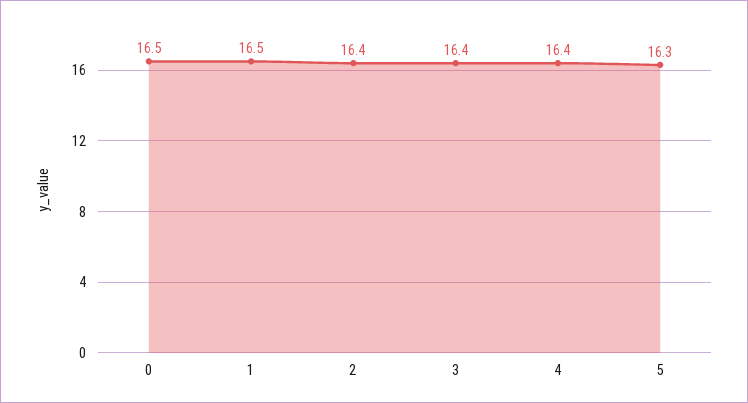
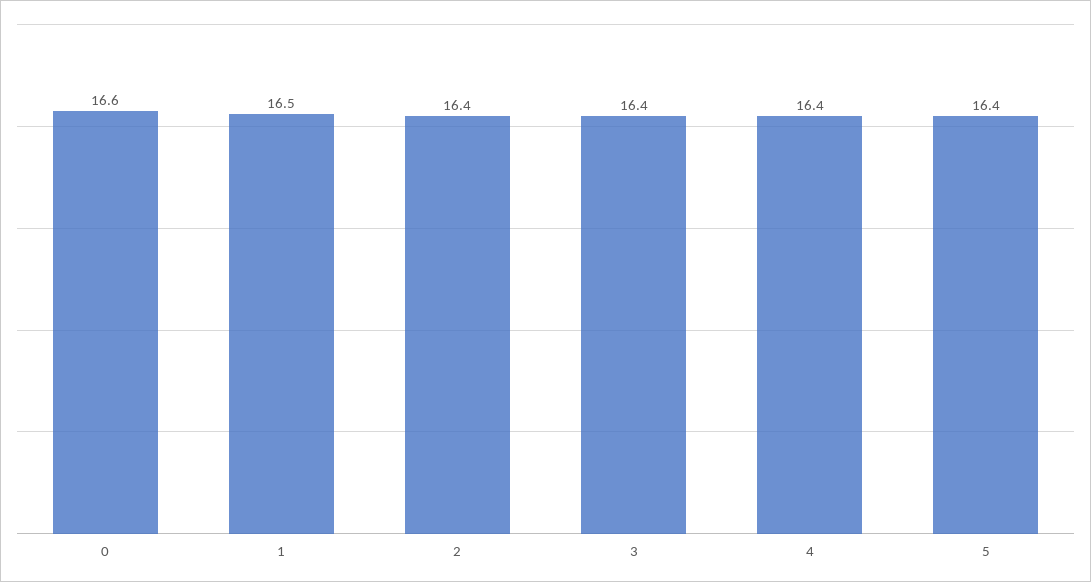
  {
-   "0": 16.5,
+   "0": 16.6,
    "1": 16.5,
    "2": 16.4,
    "3": 16.4,
    "4": 16.4,
-   "5": 16.3
+   "5": 16.4
  }

